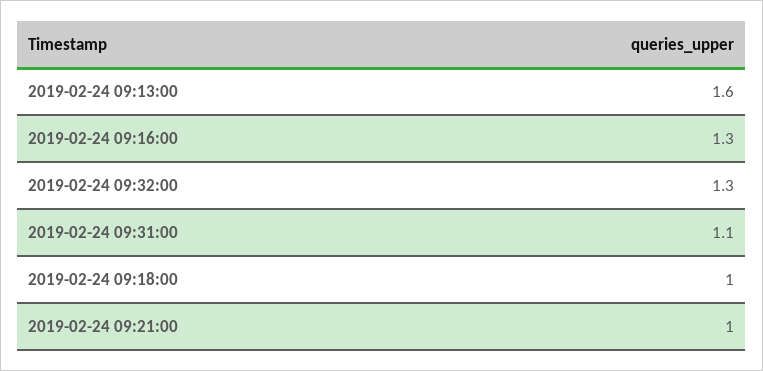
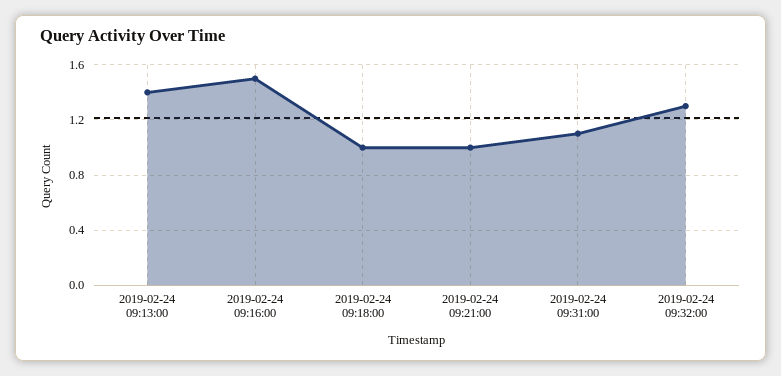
  {
-   "2019-02-24 09:13:00": 1.6,
+   "2019-02-24 09:13:00": 1.4,
-   "2019-02-24 09:16:00": 1.3,
+   "2019-02-24 09:16:00": 1.5,
    "2019-02-24 09:32:00": 1.3,
    "2019-02-24 09:31:00": 1.1,
    "2019-02-24 09:18:00": 1,
    "2019-02-24 09:21:00": 1
  }

